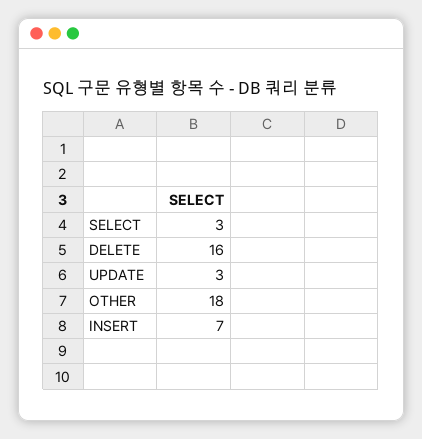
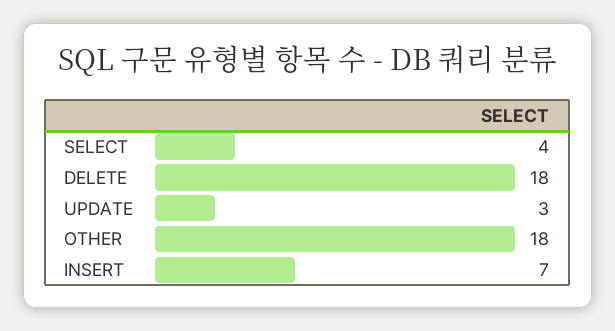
  {
-   "SELECT": 3,
+   "SELECT": 4,
-   "DELETE": 16,
+   "DELETE": 18,
    "UPDATE": 3,
    "OTHER": 18,
    "INSERT": 7
  }

